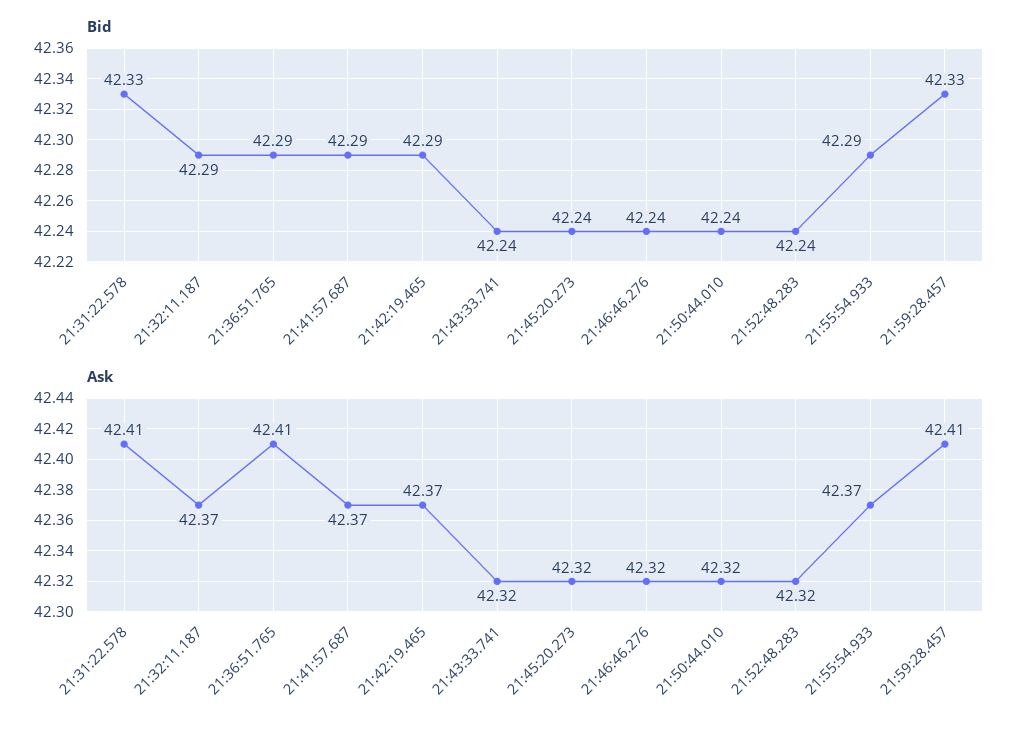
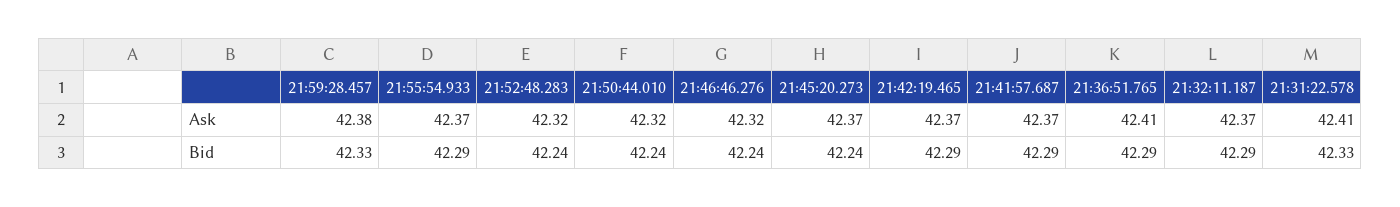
  {
    "Bid": {
      "21:31:22.578": 42.33,
      "21:32:11.187": 42.29,
      "21:36:51.765": 42.29,
      "21:41:57.687": 42.29,
      "21:42:19.465": 42.29,
-     "21:43:33.741": 42.24,
      "21:45:20.273": 42.24,
      "21:46:46.276": 42.24,
      "21:50:44.010": 42.24,
      "21:52:48.283": 42.24,
      "21:55:54.933": 42.29,
      "21:59:28.457": 42.33
    },
    "Ask": {
      "21:31:22.578": 42.41,
      "21:32:11.187": 42.37,
      "21:36:51.765": 42.41,
      "21:41:57.687": 42.37,
      "21:42:19.465": 42.37,
-     "21:43:33.741": 42.32,
-     "21:45:20.273": 42.32,
+     "21:45:20.273": 42.37,
      "21:46:46.276": 42.32,
      "21:50:44.010": 42.32,
      "21:52:48.283": 42.32,
      "21:55:54.933": 42.37,
-     "21:59:28.457": 42.41
+     "21:59:28.457": 42.38
    }
  }

